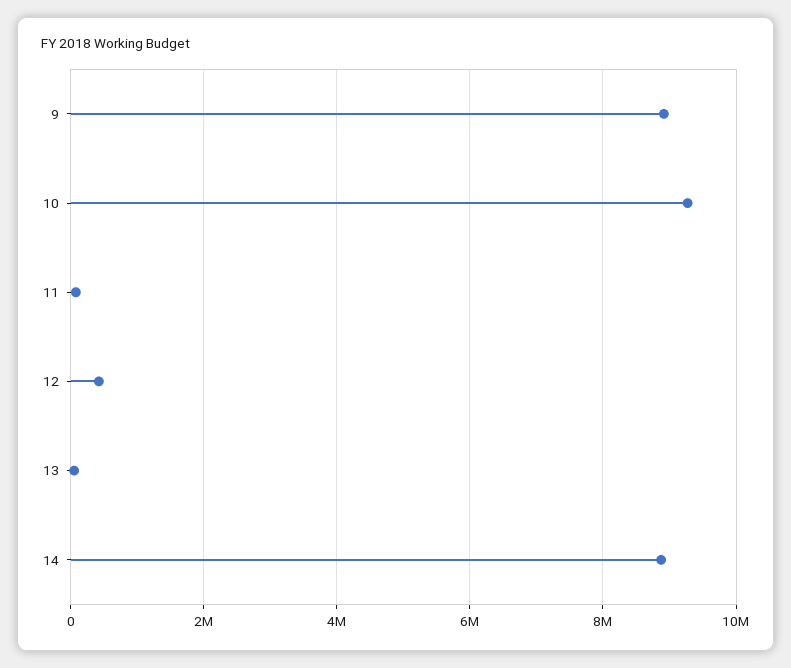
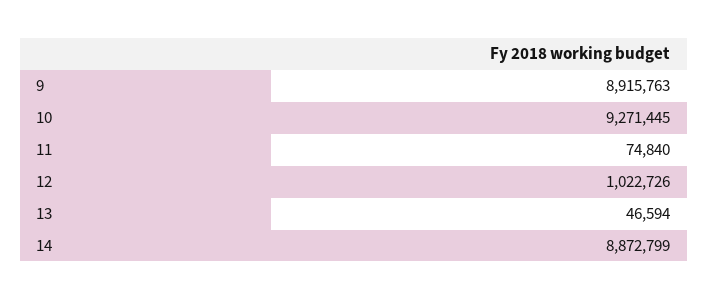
  {
    "9": 8915763,
    "10": 9271445,
    "11": 74840,
-   "12": 400000,
+   "12": 1022726,
    "13": 46594,
    "14": 8872799
  }

